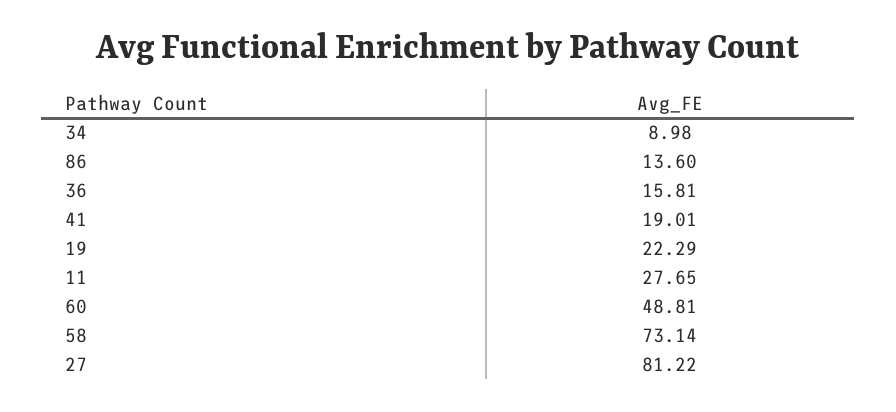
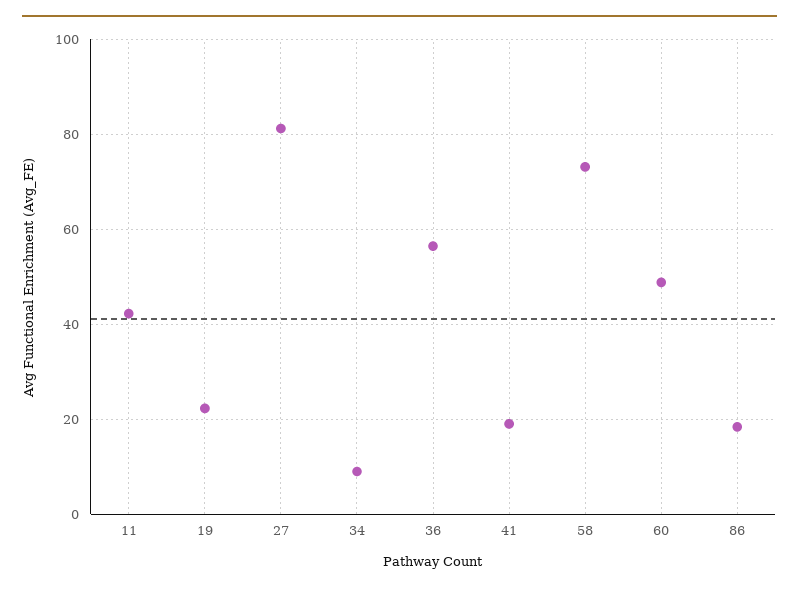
  {
    "34": 8.98,
-   "86": 13.6,
+   "86": 18,
-   "36": 15.81,
+   "36": 56,
    "41": 19.01,
    "19": 22.29,
-   "11": 27.65,
+   "11": 42,
    "60": 48.81,
    "58": 73.14,
    "27": 81.22
  }

